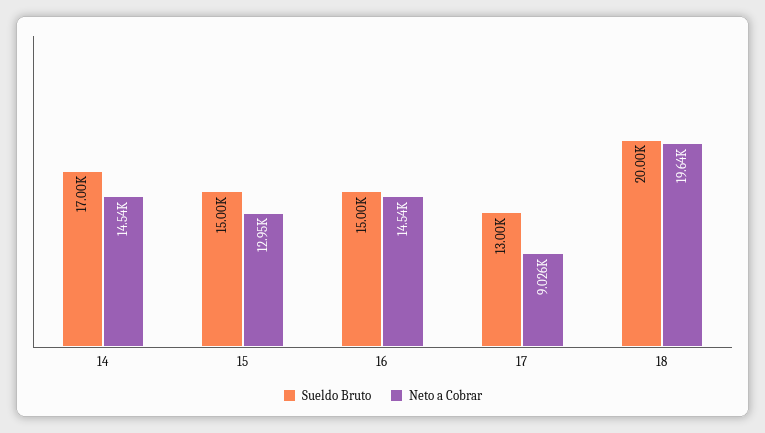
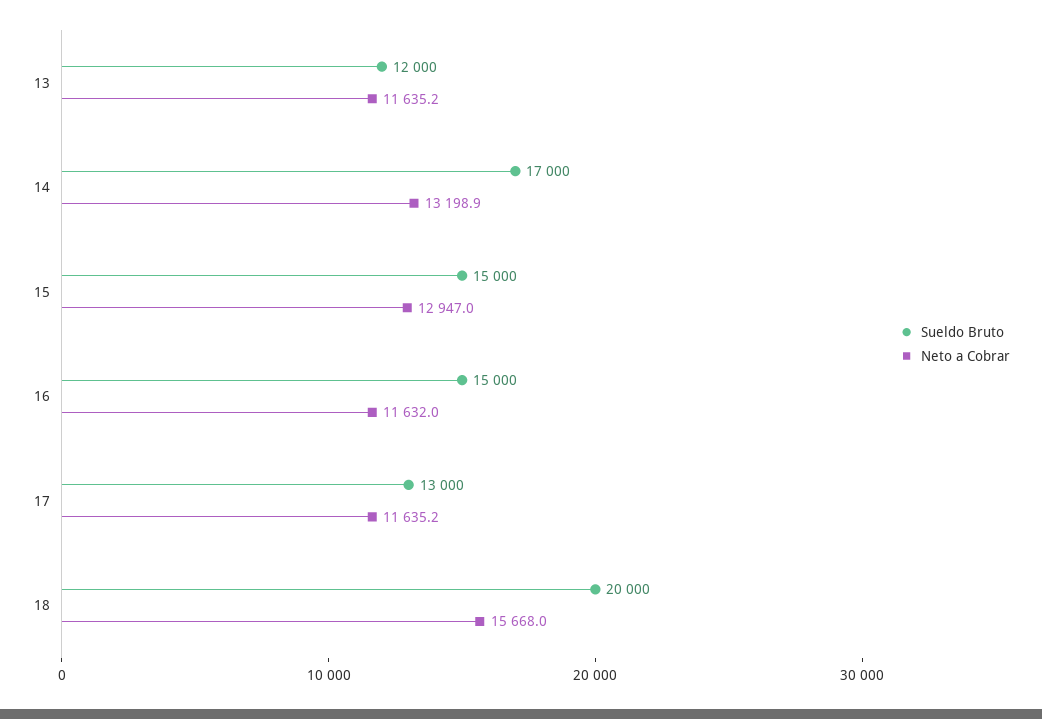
  {
    "Sueldo Bruto": {
      "14": 17000,
      "15": 15000,
      "16": 15000,
      "17": 13000,
-     "18": 20000
+     "18": 20000,
+     "13": 12000
    },
    "Neto a Cobrar": {
-     "14": 14540,
+     "14": 13198.9,
      "15": 12947,
-     "16": 14540,
+     "16": 11632,
-     "17": 9026,
+     "17": 11635.2,
-     "18": 19640
+     "18": 15668,
+     "13": 11635.2
    }
  }

